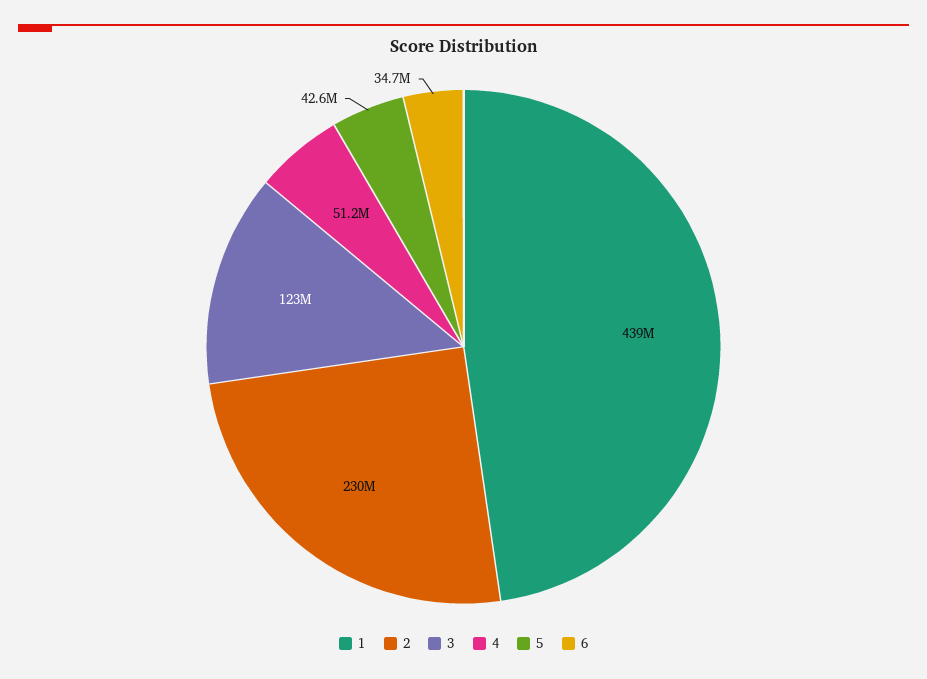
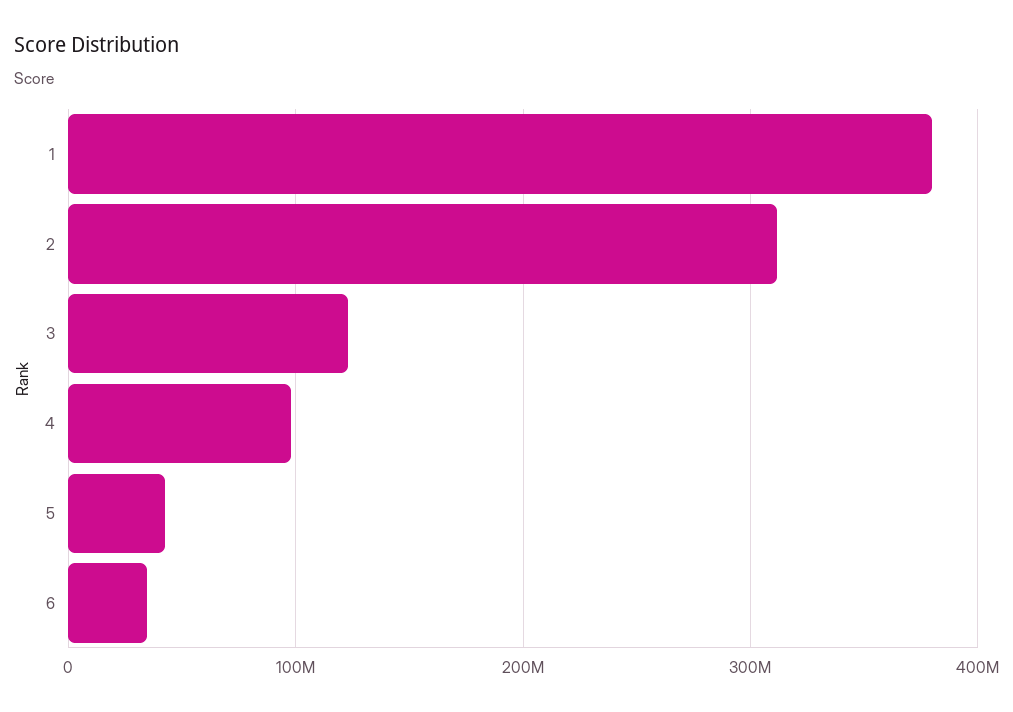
  {
-   "1": 439000000,
+   "1": 380000000,
-   "2": 230000000,
+   "2": 310000000,
    "3": 123000000,
-   "4": 51200000,
+   "4": 100000000,
    "5": 42600000,
    "6": 34700000
  }

